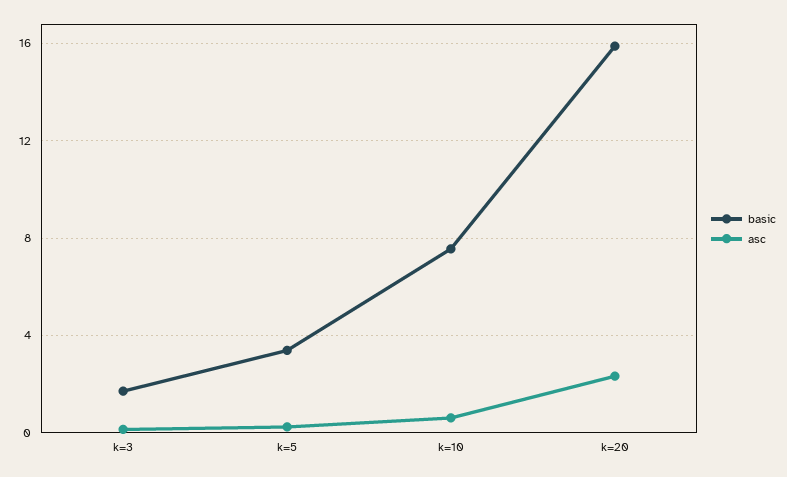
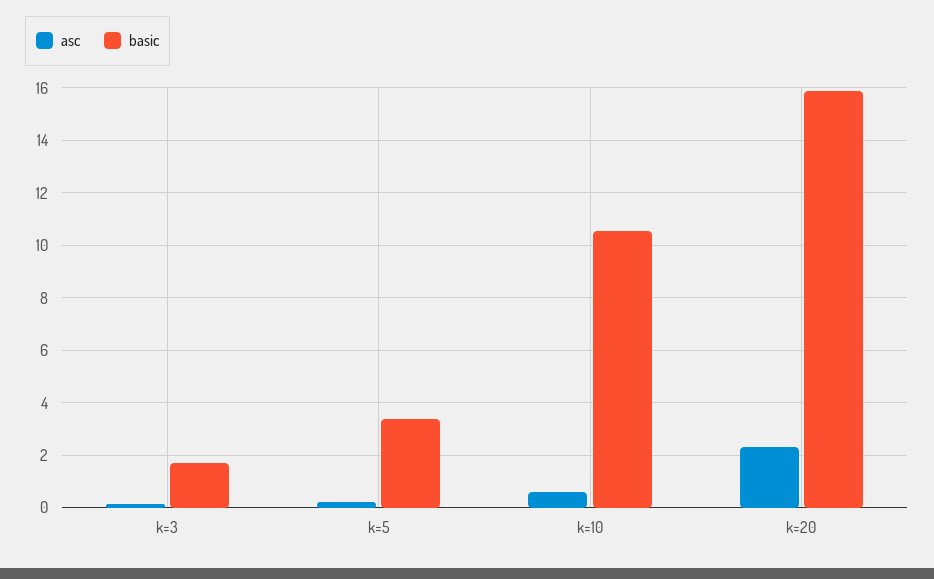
  {
    "basic": {
      "k=3": 1.75,
      "k=5": 3.5,
-     "k=10": 7.5,
+     "k=10": 10.5,
      "k=20": 16
    },
    "asc": {
      "k=3": 0.25,
      "k=5": 0.25,
      "k=10": 0.5,
      "k=20": 2.25
    }
  }

